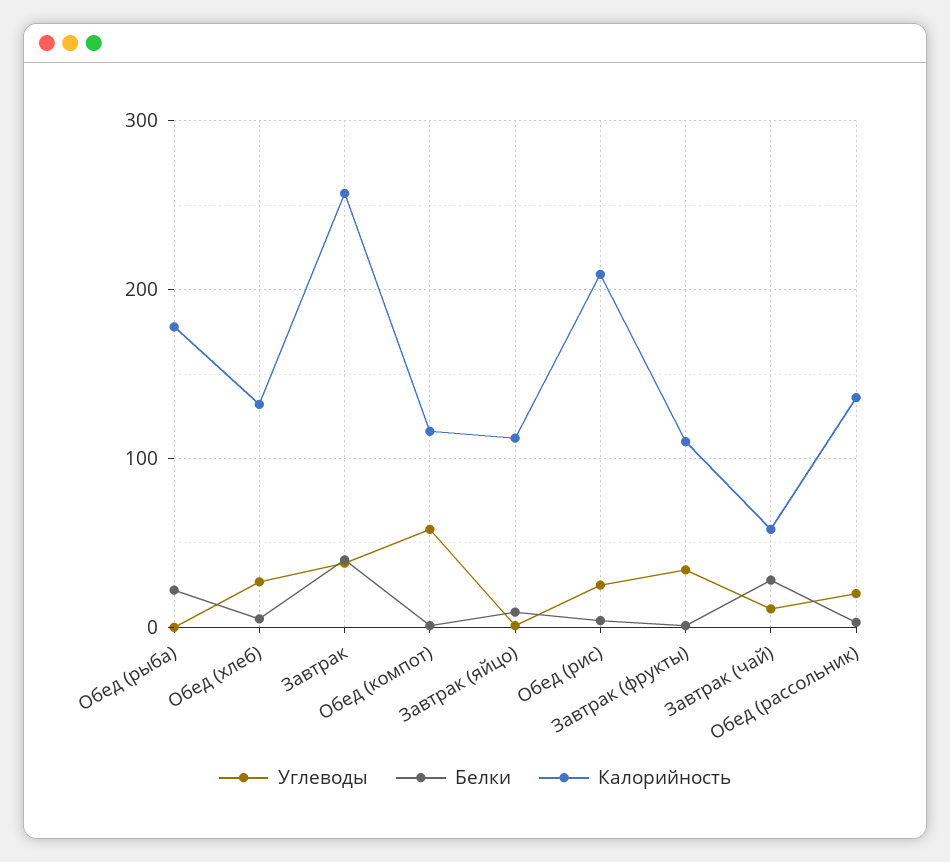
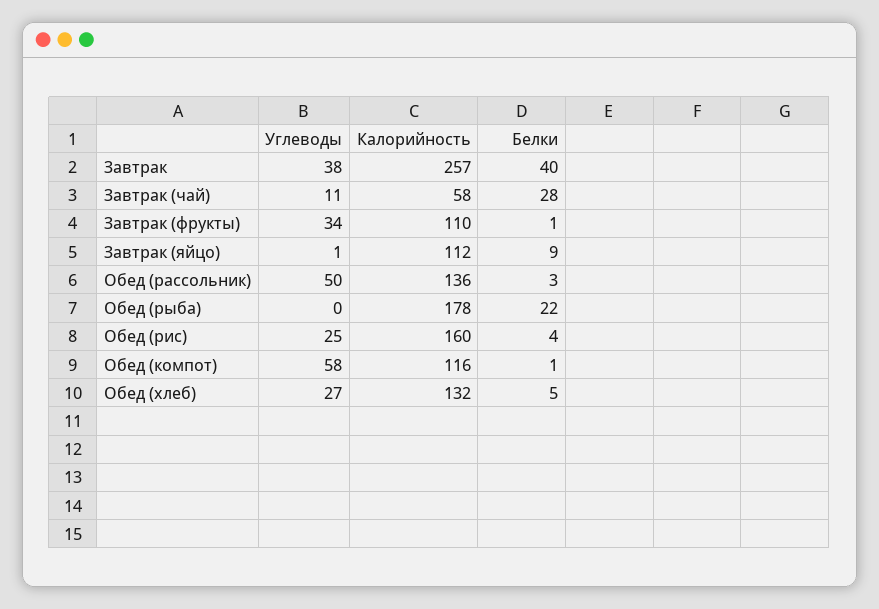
  {
    "Углеводы": {
      "Обед (рыба)": 0,
      "Обед (хлеб)": 27,
      "Завтрак": 38,
      "Обед (компот)": 58,
      "Завтрак (яйцо)": 1,
      "Обед (рис)": 25,
      "Завтрак (фрукты)": 34,
      "Завтрак (чай)": 11,
-     "Обед (рассольник)": 20
+     "Обед (рассольник)": 50
    },
    "Белки": {
      "Обед (рыба)": 22,
      "Обед (хлеб)": 5,
      "Завтрак": 40,
      "Обед (компот)": 1,
      "Завтрак (яйцо)": 9,
      "Обед (рис)": 4,
      "Завтрак (фрукты)": 1,
      "Завтрак (чай)": 28,
      "Обед (рассольник)": 3
    },
    "Калорийность": {
      "Обед (рыба)": 178,
      "Обед (хлеб)": 132,
      "Завтрак": 257,
      "Обед (компот)": 116,
      "Завтрак (яйцо)": 112,
-     "Обед (рис)": 210,
+     "Обед (рис)": 160,
      "Завтрак (фрукты)": 110,
      "Завтрак (чай)": 58,
      "Обед (рассольник)": 136
    }
  }

